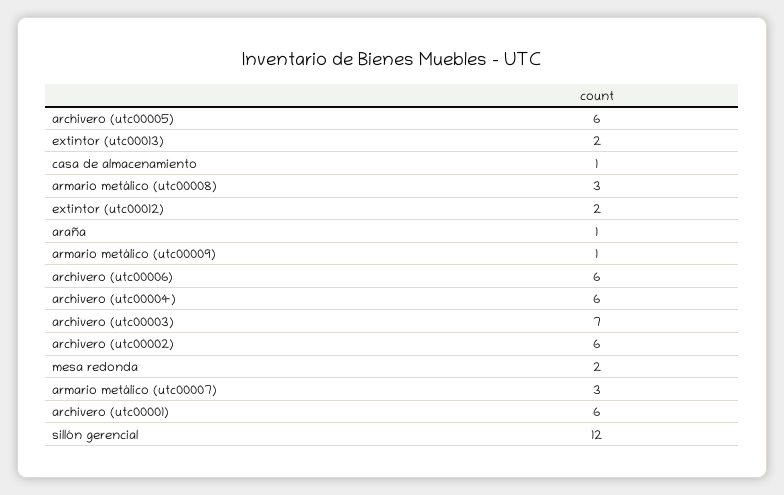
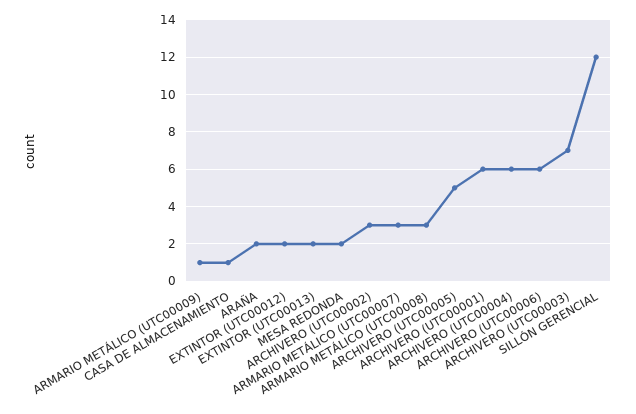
  {
-   "archivero (utc00005)": 6,
+   "archivero (utc00005)": 5,
    "extintor (utc00013)": 2,
    "casa de almacenamiento": 1,
    "armario metálico (utc00008)": 3,
    "extintor (utc00012)": 2,
-   "araña": 1,
+   "araña": 2,
    "armario metálico (utc00009)": 1,
    "archivero (utc00006)": 6,
    "archivero (utc00004)": 6,
    "archivero (utc00003)": 7,
-   "archivero (utc00002)": 6,
+   "archivero (utc00002)": 3,
    "mesa redonda": 2,
    "armario metálico (utc00007)": 3,
    "archivero (utc00001)": 6,
    "sillón gerencial": 12
  }

